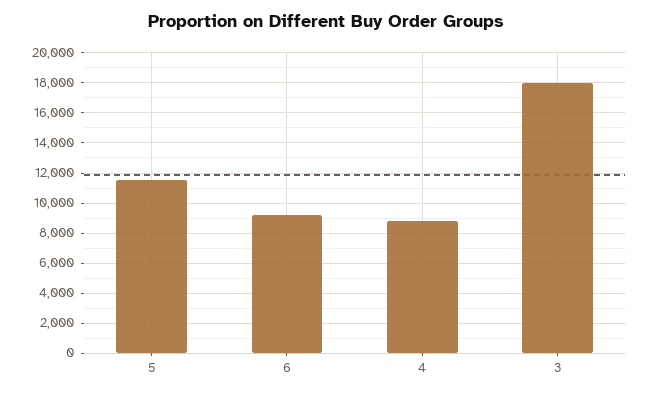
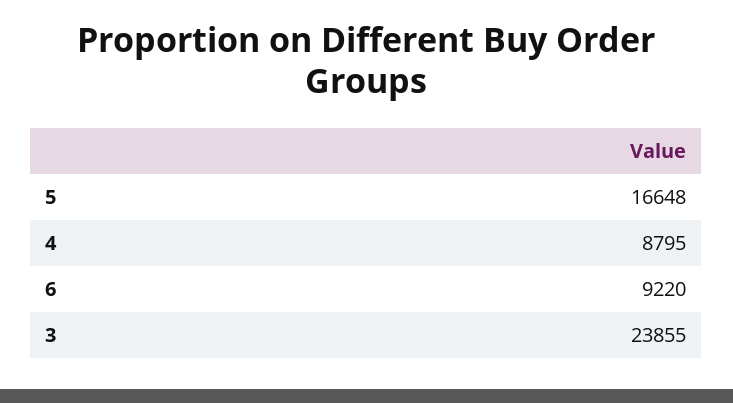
  {
-   "5": 11500,
+   "5": 16648,
    "6": 9220,
    "4": 8795,
-   "3": 18000
+   "3": 23855
  }

